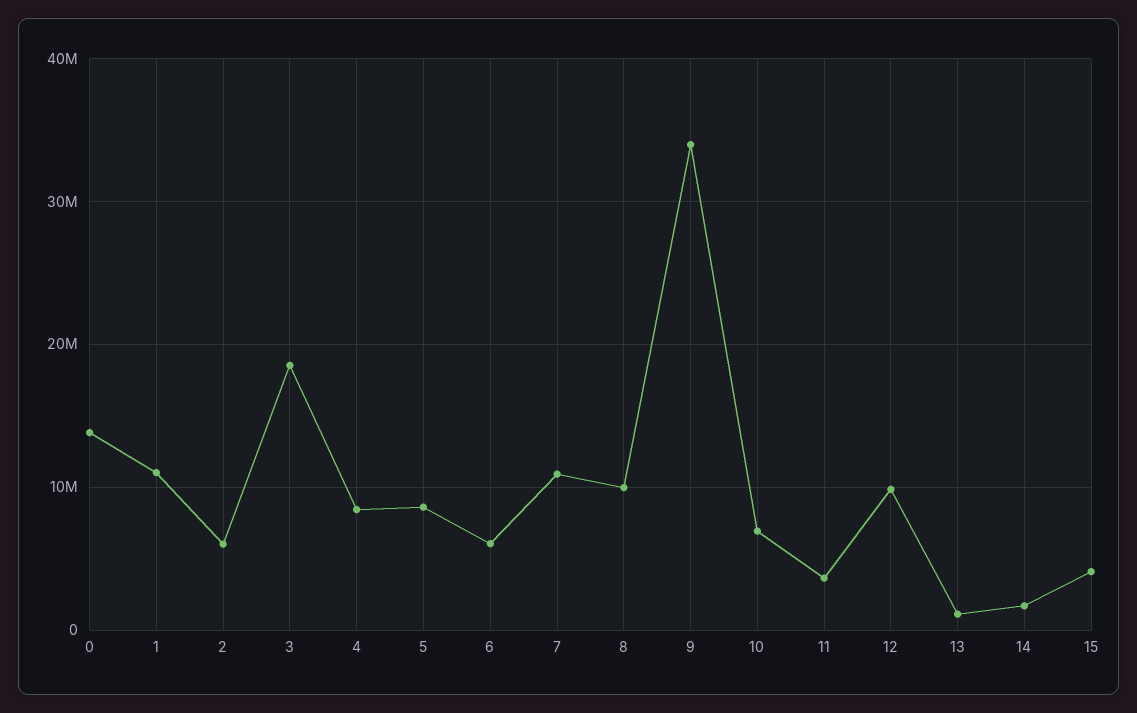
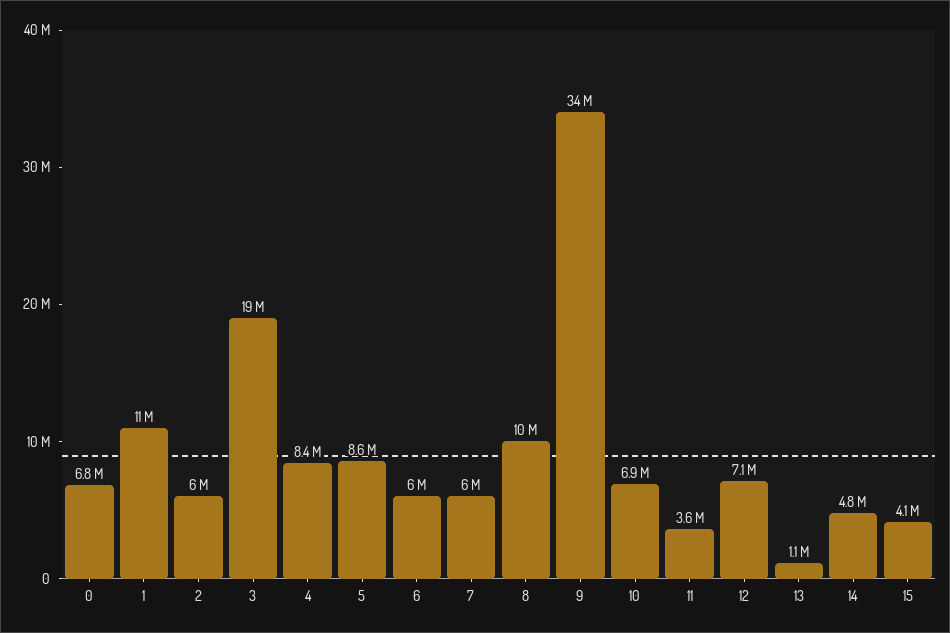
  {
-   "0": 14000000,
+   "0": 6800000,
    "1": 11000000,
    "2": 6000000,
    "3": 19000000,
    "4": 8400000,
    "5": 8600000,
    "6": 6000000,
-   "7": 11000000,
+   "7": 6000000,
    "8": 10000000,
    "9": 34000000,
    "10": 6900000,
    "11": 3600000,
-   "12": 10000000,
+   "12": 7100000,
    "13": 1100000,
-   "14": 2000000,
+   "14": 4800000,
    "15": 4100000
  }

